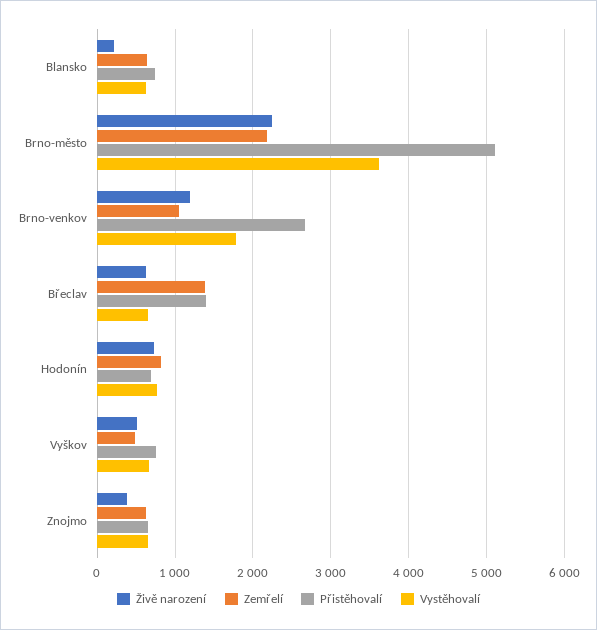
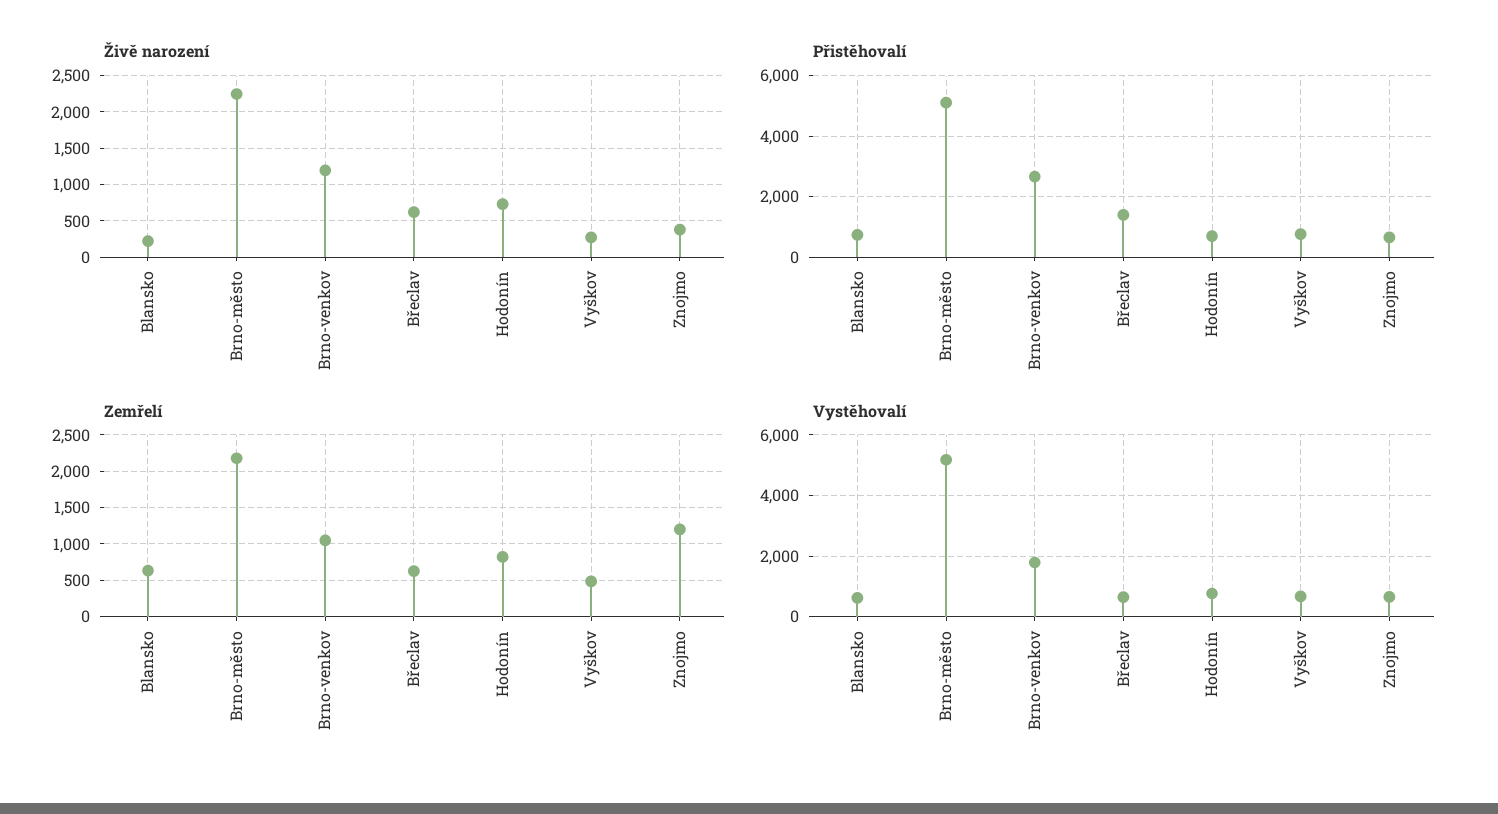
  {
    "Živě narození": {
      "Blansko": 200,
      "Brno-město": 2200,
      "Brno-venkov": 1200,
      "Břeclav": 600,
      "Hodonín": 700,
-     "Vyškov": 500,
+     "Vyškov": 300,
      "Znojmo": 400
    },
    "Zemřelí": {
      "Blansko": 600,
      "Brno-město": 2200,
      "Brno-venkov": 1100,
-     "Břeclav": 1400,
+     "Břeclav": 600,
      "Hodonín": 800,
      "Vyškov": 500,
-     "Znojmo": 600
+     "Znojmo": 1200
    },
    "Přistěhovalí": {
      "Blansko": 700,
      "Brno-město": 5100,
      "Brno-venkov": 2700,
      "Břeclav": 1400,
      "Hodonín": 700,
      "Vyškov": 800,
      "Znojmo": 700
    },
    "Vystěhovalí": {
      "Blansko": 600,
-     "Brno-město": 3600,
+     "Brno-město": 5200,
      "Brno-venkov": 1800,
      "Břeclav": 600,
      "Hodonín": 800,
      "Vyškov": 700,
      "Znojmo": 700
    }
  }

